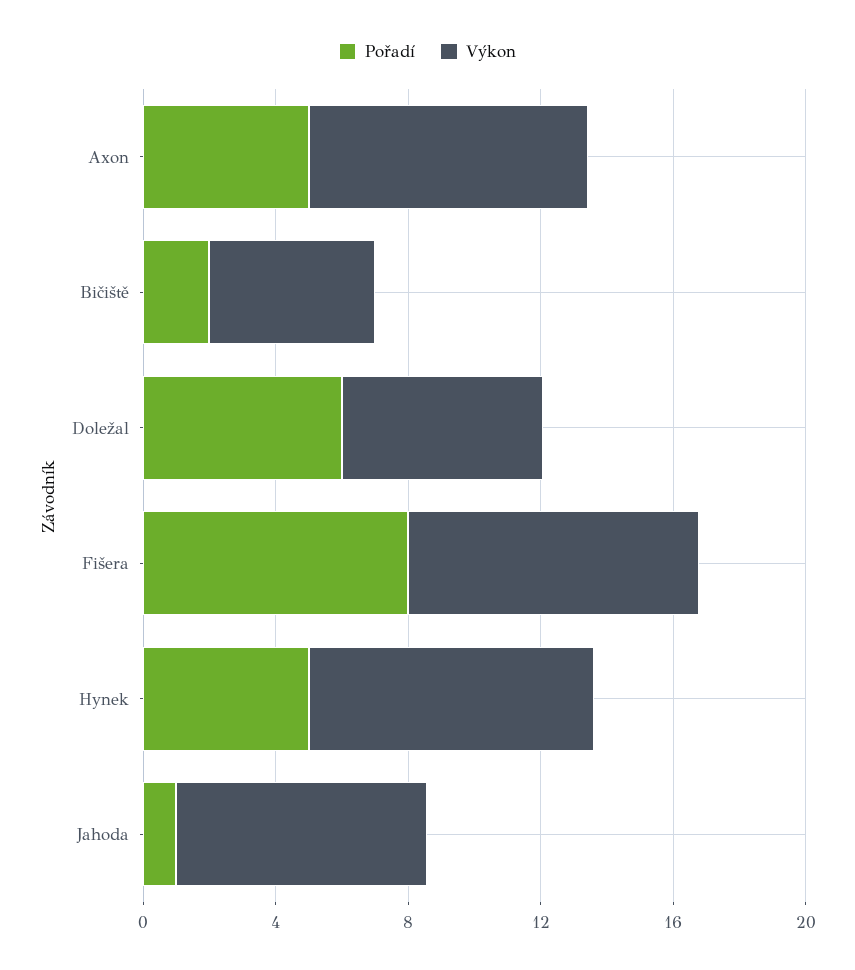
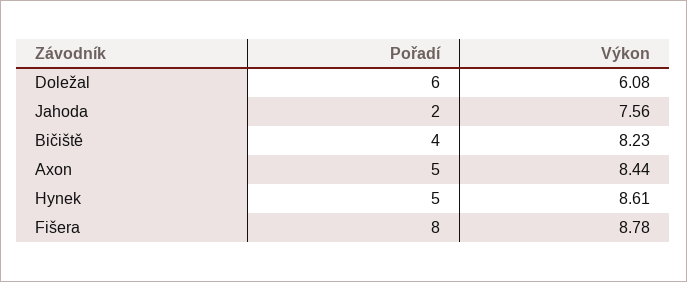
  {
    "Pořadí": {
      "Axon": 5,
-     "Bičiště": 2,
+     "Bičiště": 4,
      "Doležal": 6,
      "Fišera": 8,
      "Hynek": 5,
-     "Jahoda": 1
+     "Jahoda": 2
    },
    "Výkon": {
      "Axon": 8.44,
-     "Bičiště": 5,
+     "Bičiště": 8.23,
      "Doležal": 6.08,
      "Fišera": 8.78,
      "Hynek": 8.61,
      "Jahoda": 7.56
    }
  }

